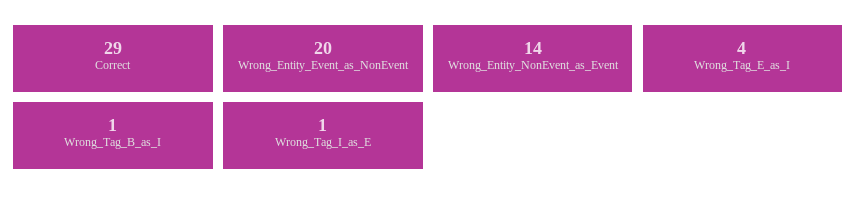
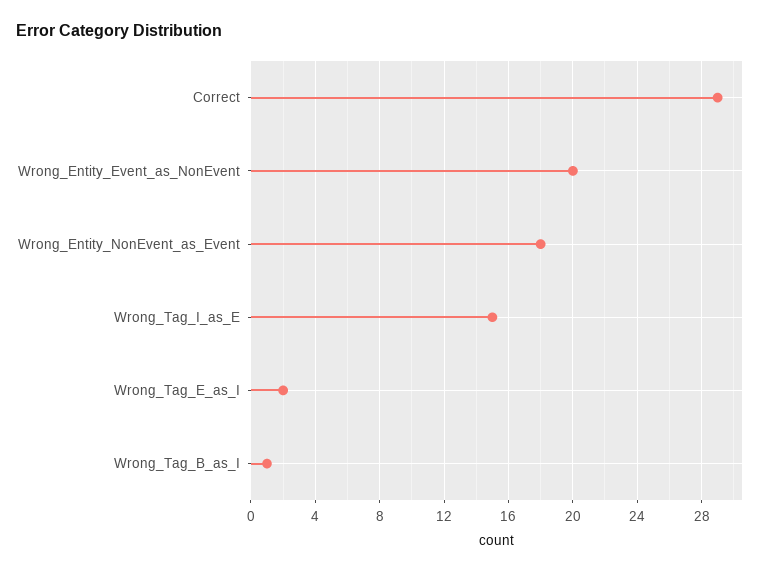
  {
    "Correct": 29,
    "Wrong_Entity_Event_as_NonEvent": 20,
-   "Wrong_Entity_NonEvent_as_Event": 14,
+   "Wrong_Entity_NonEvent_as_Event": 18,
-   "Wrong_Tag_E_as_I": 4,
+   "Wrong_Tag_E_as_I": 2,
    "Wrong_Tag_B_as_I": 1,
-   "Wrong_Tag_I_as_E": 1
+   "Wrong_Tag_I_as_E": 15
  }

